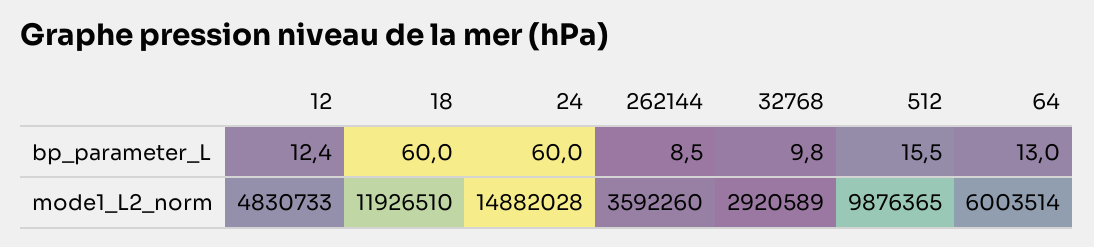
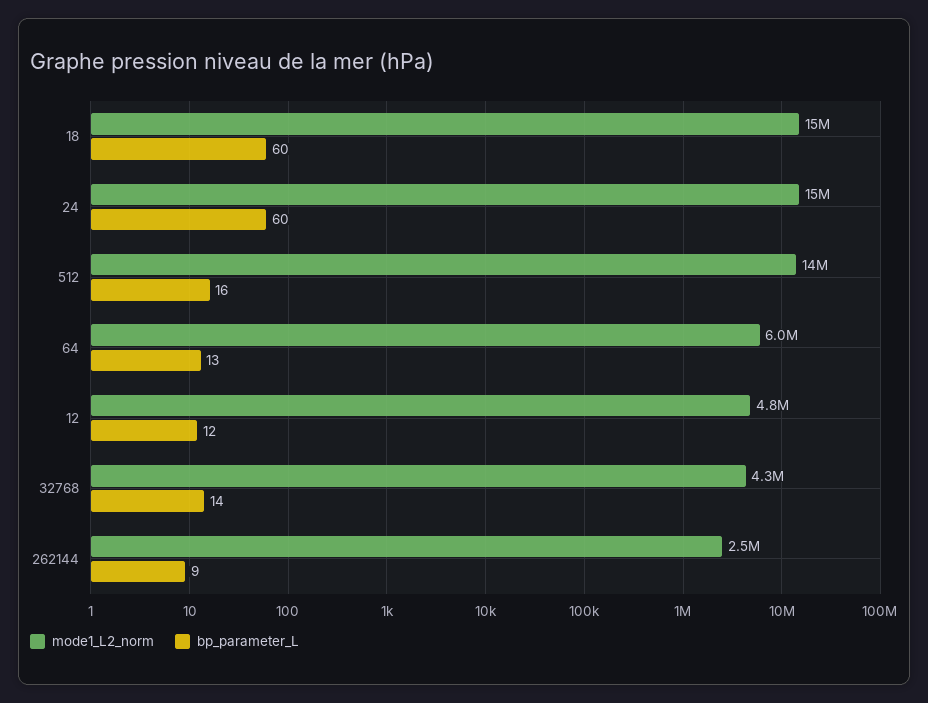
  {
    "bp_parameter_L": {
      "12": 12.4,
      "18": 60,
      "24": 60,
      "262144": 8.5,
-     "32768": 9.8,
+     "32768": 14,
      "512": 15.5,
      "64": 13
    },
    "mode1_L2_norm": {
      "12": 4830733,
-     "18": 11926510,
+     "18": 15000000,
      "24": 14882028,
-     "262144": 3592260,
+     "262144": 2500000,
-     "32768": 2920589,
+     "32768": 4300000,
-     "512": 9876365,
+     "512": 14000000,
      "64": 6003514
    }
  }

